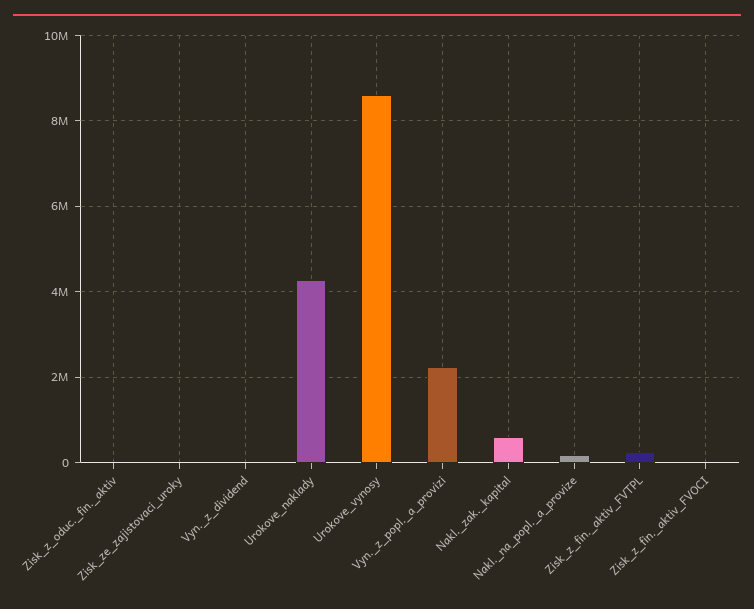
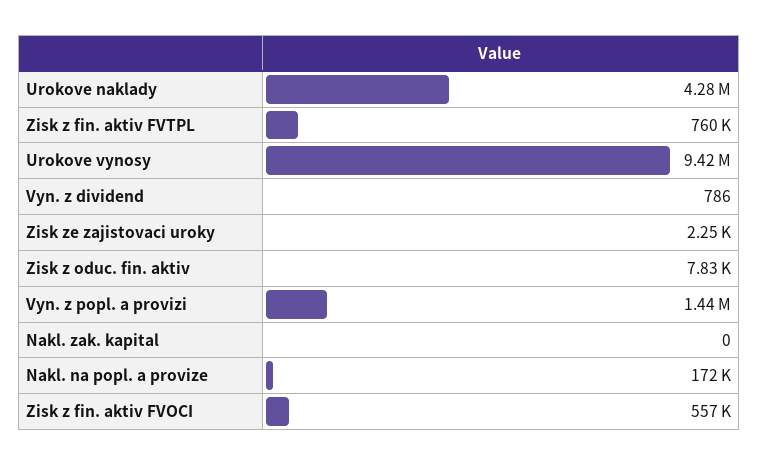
  {
    "Zisk_z_oduc._fin._aktiv": 7830,
    "Zisk_ze_zajistovaci_uroky": 2250,
    "Vyn._z_dividend": 786,
    "Urokove_naklady": 4280000,
-   "Urokove_vynosy": 8600000,
+   "Urokove_vynosy": 9420000,
-   "Vyn._z_popl._a_provizi": 2200000,
+   "Vyn._z_popl._a_provizi": 1440000,
-   "Nakl._zak._kapital": 600000,
+   "Nakl._zak._kapital": 0,
    "Nakl._na_popl._a_provize": 172000,
-   "Zisk_z_fin._aktiv_FVTPL": 200000,
+   "Zisk_z_fin._aktiv_FVTPL": 760000,
-   "Zisk_z_fin._aktiv_FVOCI": 0
+   "Zisk_z_fin._aktiv_FVOCI": 557000
  }

